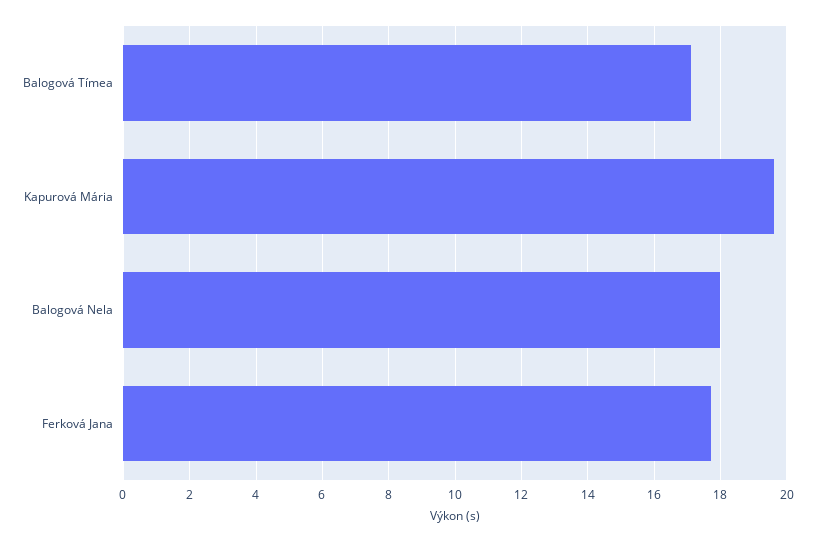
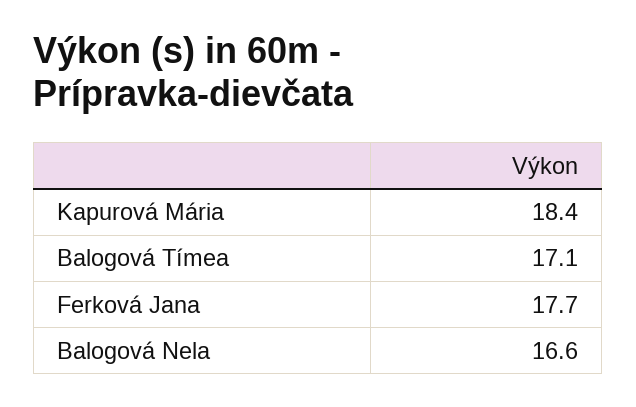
  {
    "Balogová Tímea": 17.1,
-   "Kapurová Mária": 19.5,
+   "Kapurová Mária": 18.4,
-   "Balogová Nela": 18,
+   "Balogová Nela": 16.6,
    "Ferková Jana": 17.7
  }

